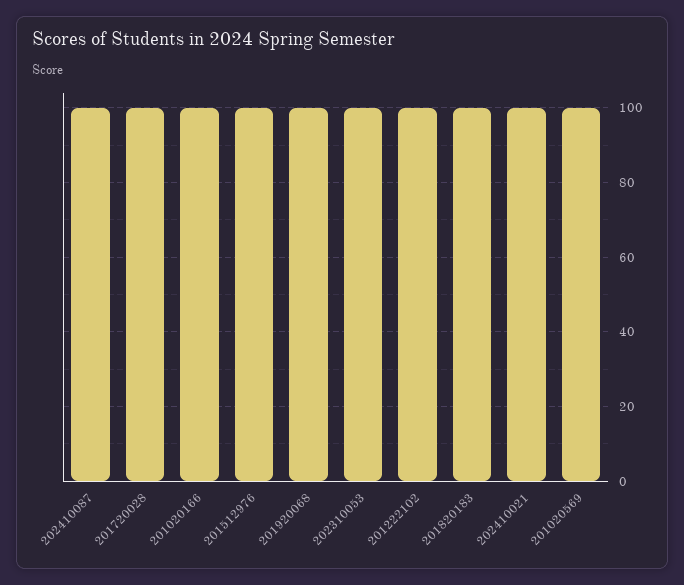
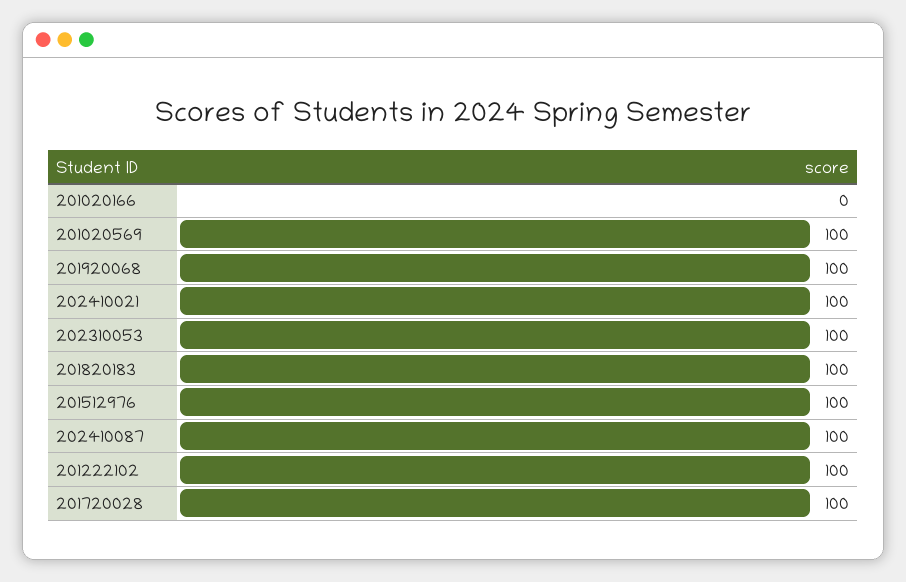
  {
    "202410087": 100,
    "201720028": 100,
-   "201020166": 100,
+   "201020166": 0,
    "201512976": 100,
    "201920068": 100,
    "202310053": 100,
    "201222102": 100,
    "201820183": 100,
    "202410021": 100,
    "201020569": 100
  }

